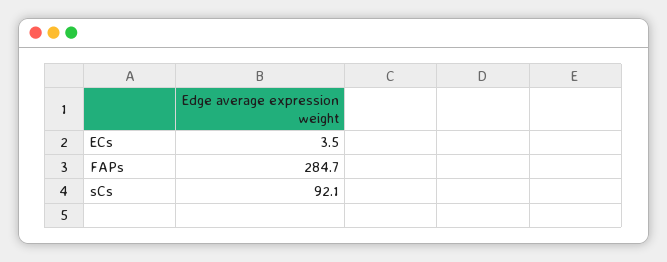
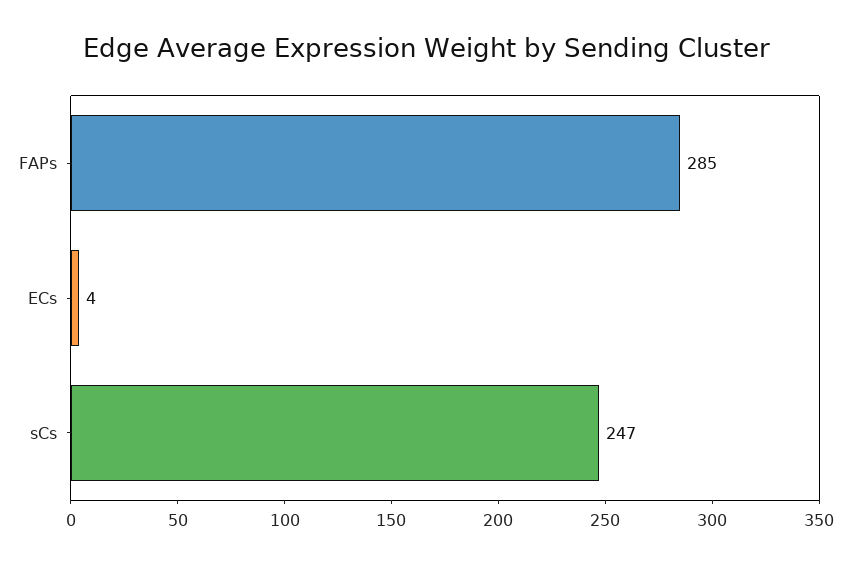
  {
    "ECs": 3.5,
    "FAPs": 284.7,
-   "sCs": 92.1
+   "sCs": 247
  }

